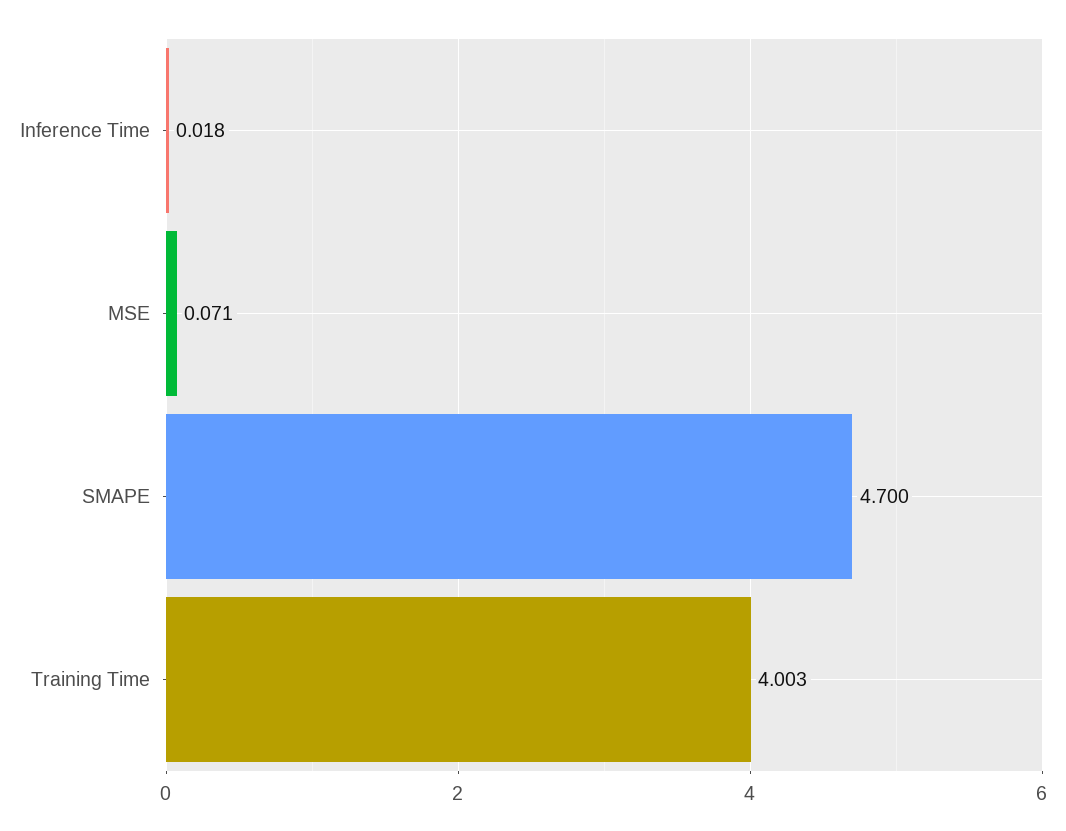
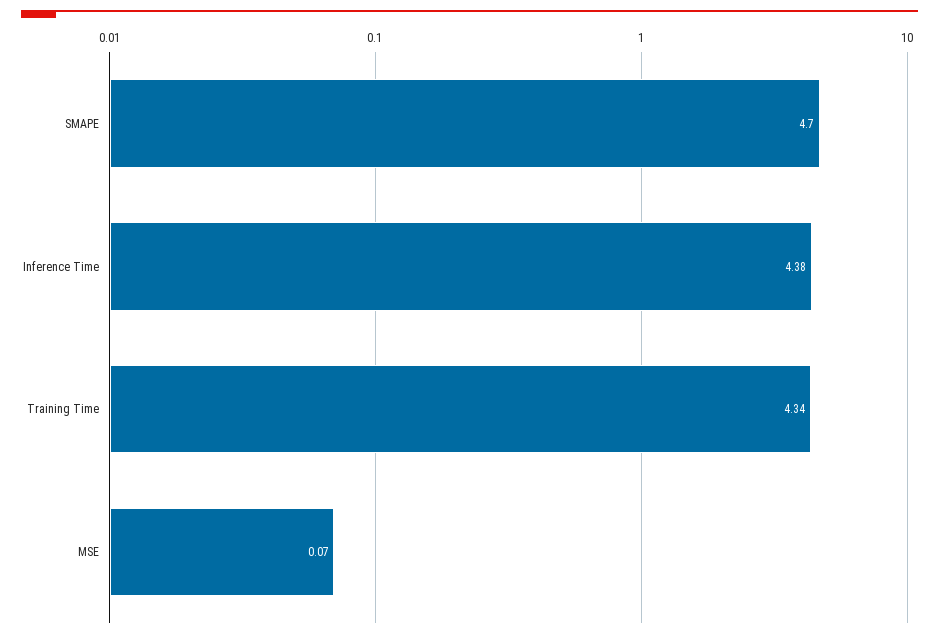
  {
-   "Inference Time": 0.018,
+   "Inference Time": 4.38,
    "MSE": 0.071,
    "SMAPE": 4.7,
-   "Training Time": 4.003
+   "Training Time": 4.34
  }

